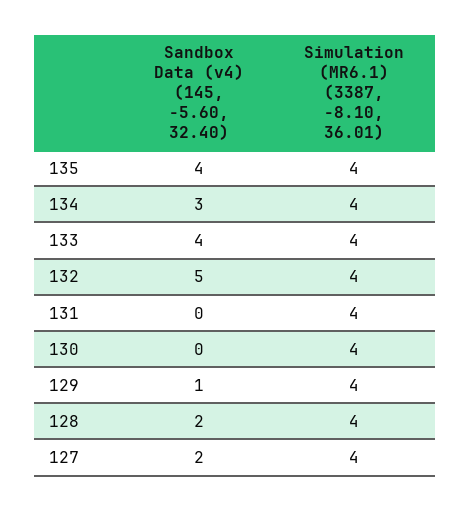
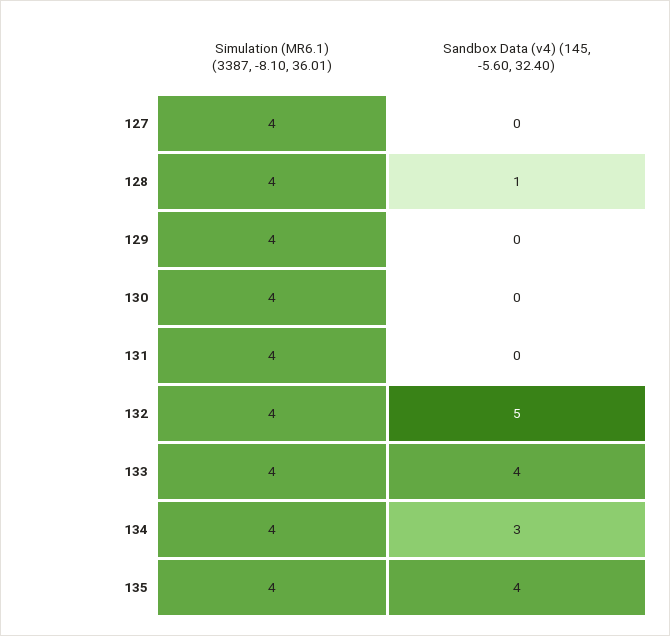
  {
    "Sandbox Data (v4) (145, -5.60, 32.40)": {
      "135": 4,
      "134": 3,
      "133": 4,
      "132": 5,
      "131": 0,
      "130": 0,
-     "129": 1,
+     "129": 0,
-     "128": 2,
+     "128": 1,
-     "127": 2
+     "127": 0
    },
    "Simulation (MR6.1) (3387, -8.10, 36.01)": {
      "135": 4,
      "134": 4,
      "133": 4,
      "132": 4,
      "131": 4,
      "130": 4,
      "129": 4,
      "128": 4,
      "127": 4
    }
  }

